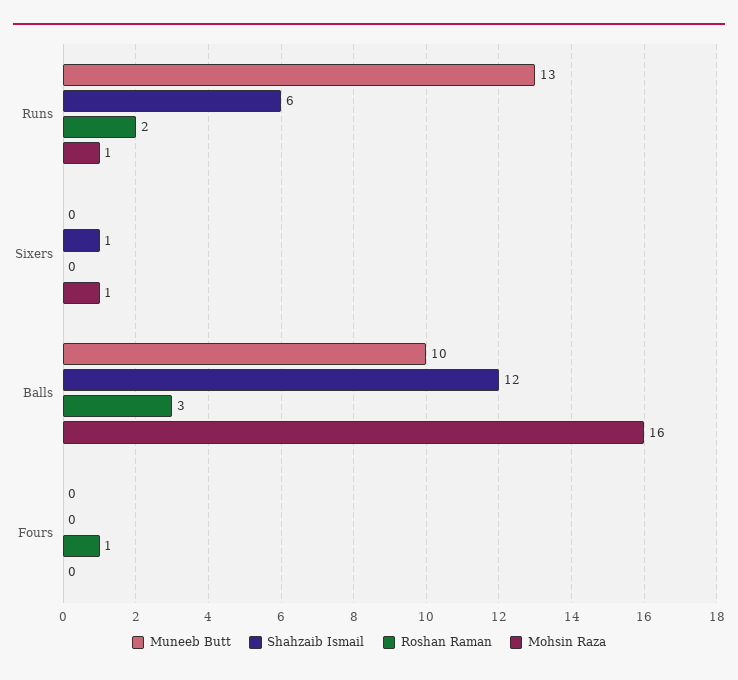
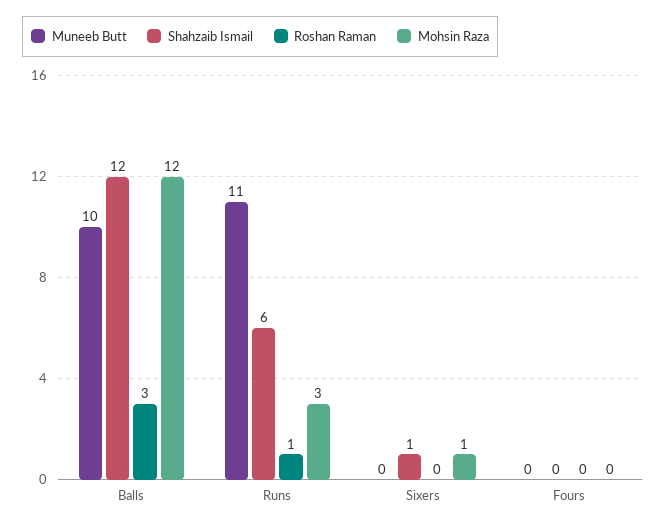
  {
    "Muneeb Butt": {
-     "Runs": 13,
+     "Runs": 11,
      "Sixers": 0,
      "Balls": 10,
      "Fours": 0
    },
    "Shahzaib Ismail": {
      "Runs": 6,
      "Sixers": 1,
      "Balls": 12,
      "Fours": 0
    },
    "Roshan Raman": {
-     "Runs": 2,
+     "Runs": 1,
      "Sixers": 0,
      "Balls": 3,
-     "Fours": 1
+     "Fours": 0
    },
    "Mohsin Raza": {
-     "Runs": 1,
+     "Runs": 3,
      "Sixers": 1,
-     "Balls": 16,
+     "Balls": 12,
      "Fours": 0
    }
  }

